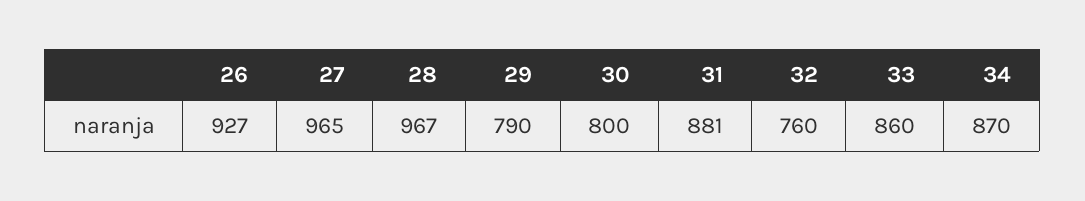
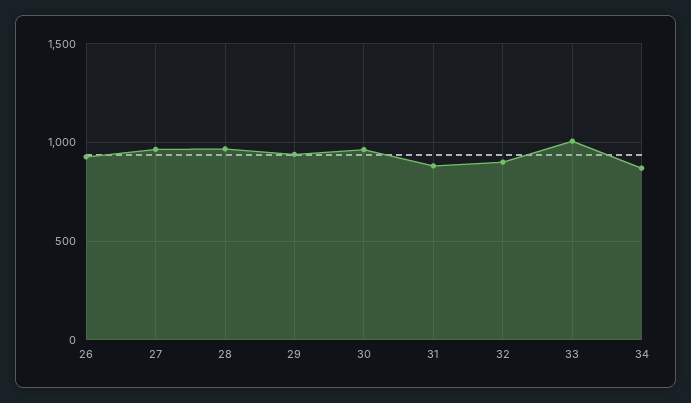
  {
    "26": 927,
    "27": 965,
    "28": 967,
-   "29": 790,
+   "29": 950,
-   "30": 800,
+   "30": 950,
    "31": 881,
-   "32": 760,
+   "32": 900,
-   "33": 860,
+   "33": 1000,
    "34": 870
  }

